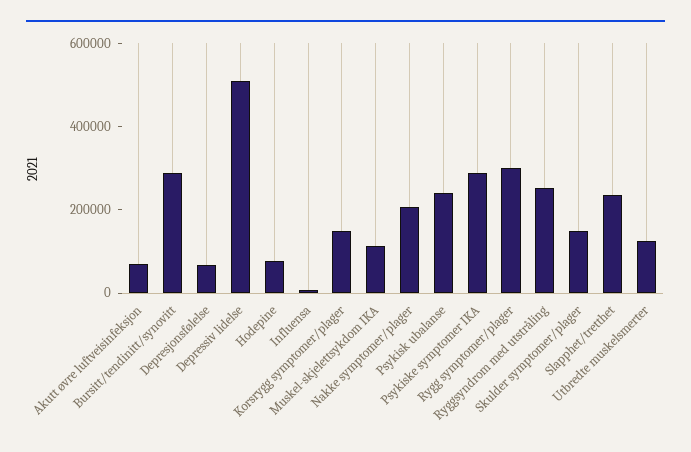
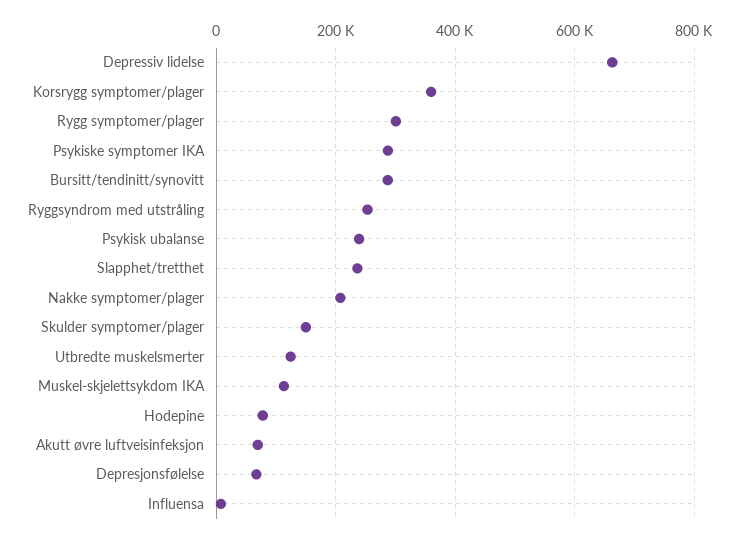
  {
    "Akutt øvre luftveisinfeksjon": 60000,
    "Bursitt/tendinitt/synovitt": 280000,
    "Depresjonsfølelse": 60000,
-   "Depressiv lidelse": 500000,
+   "Depressiv lidelse": 660000,
    "Hodepine": 80000,
    "Influensa": 0,
-   "Korsrygg symptomer/plager": 150000,
+   "Korsrygg symptomer/plager": 360000,
    "Muskel-skjelettsykdom IKA": 120000,
    "Nakke symptomer/plager": 200000,
    "Psykisk ubalanse": 240000,
    "Psykiske symptomer IKA": 280000,
    "Rygg symptomer/plager": 300000,
    "Ryggsyndrom med utstråling": 260000,
    "Skulder symptomer/plager": 160000,
    "Slapphet/tretthet": 240000,
    "Utbredte muskelsmerter": 120000
  }

